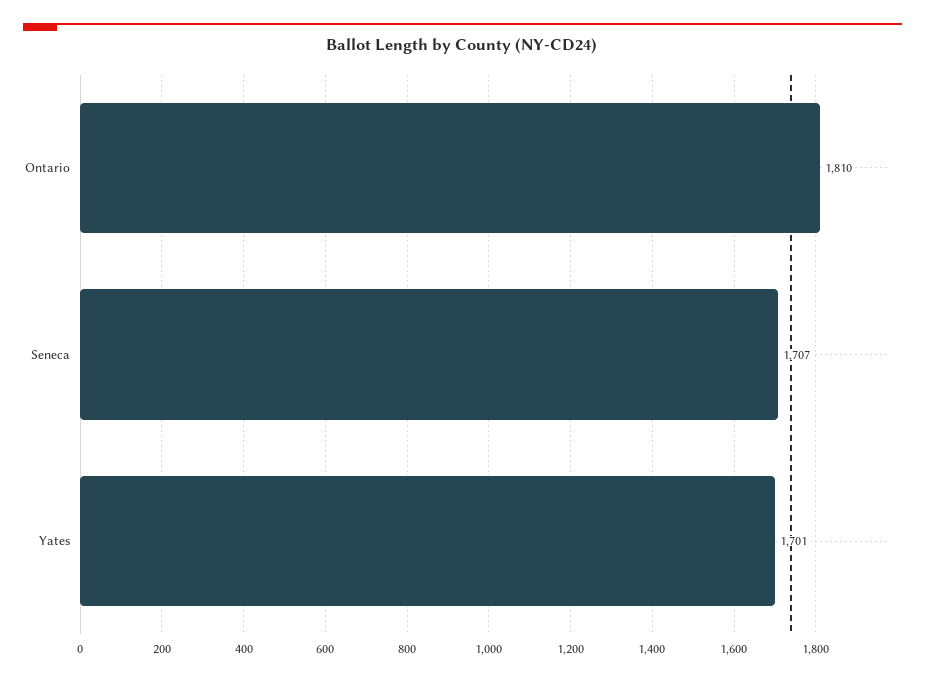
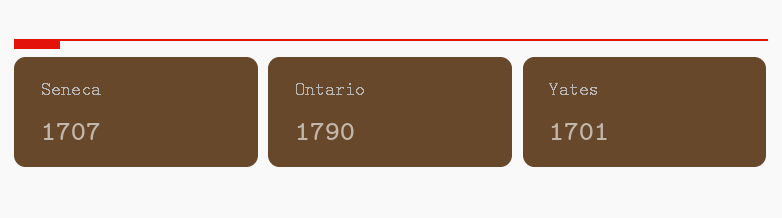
  {
-   "Ontario": 1810,
+   "Ontario": 1790,
    "Seneca": 1707,
    "Yates": 1701
  }

